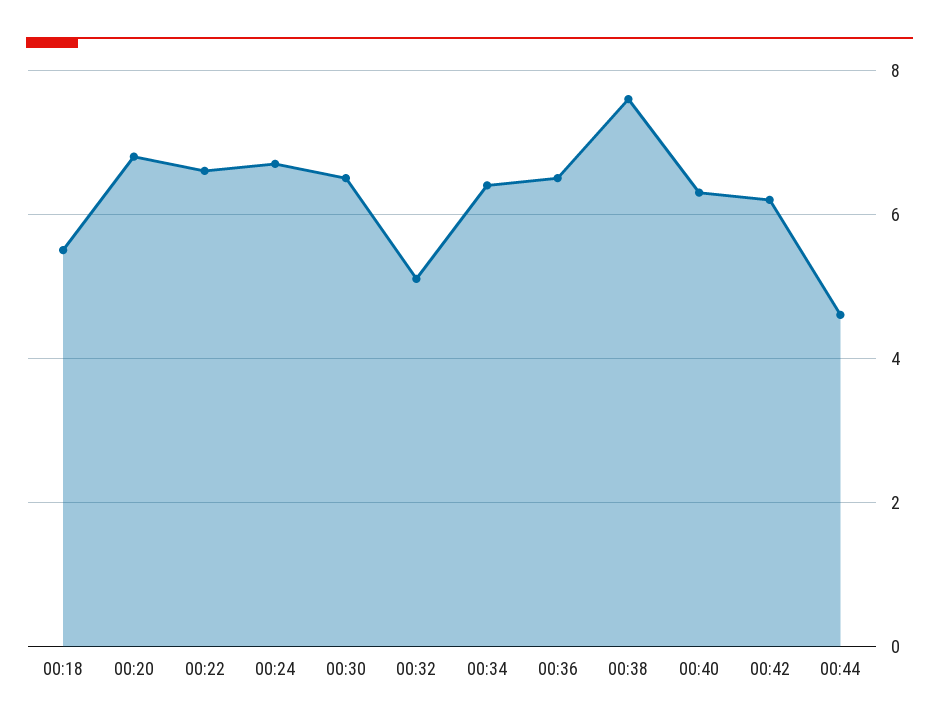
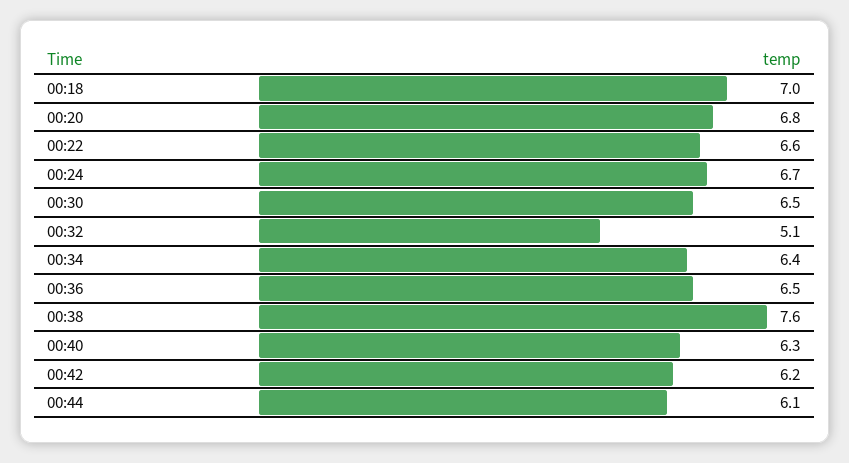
  {
-   "00:18": 5.5,
+   "00:18": 7,
    "00:20": 6.8,
    "00:22": 6.6,
    "00:24": 6.7,
    "00:30": 6.5,
    "00:32": 5.1,
    "00:34": 6.4,
    "00:36": 6.5,
    "00:38": 7.6,
    "00:40": 6.3,
    "00:42": 6.2,
-   "00:44": 4.5
+   "00:44": 6.1
  }

